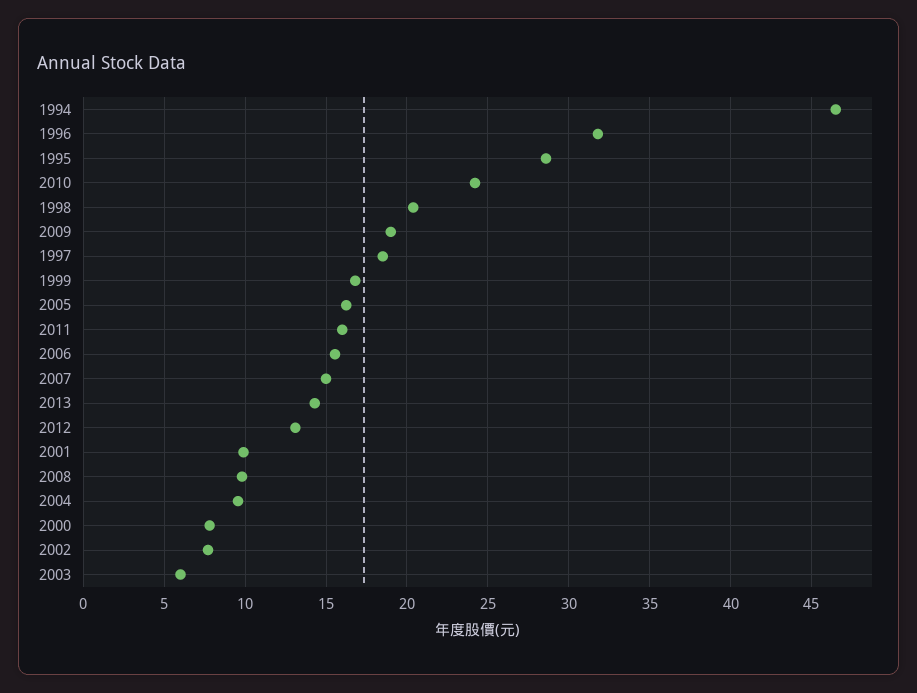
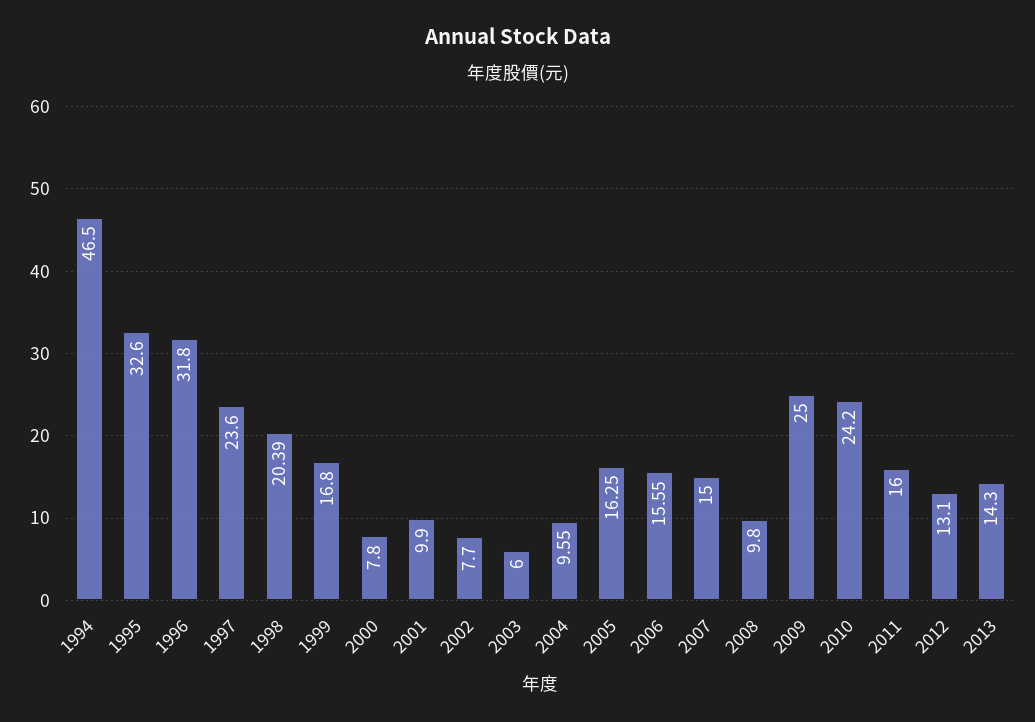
  {
    "1994": 46.5,
    "1996": 31.8,
-   "1995": 28.5,
+   "1995": 32.6,
    "2010": 24.2,
    "1998": 20.39,
-   "2009": 19,
+   "2009": 25,
-   "1997": 18.5,
+   "1997": 23.6,
    "1999": 16.8,
    "2005": 16.25,
    "2011": 16,
    "2006": 15.55,
    "2007": 15,
    "2013": 14.3,
    "2012": 13.1,
    "2001": 9.9,
    "2008": 9.8,
    "2004": 9.55,
    "2000": 7.8,
    "2002": 7.7,
    "2003": 6
  }

